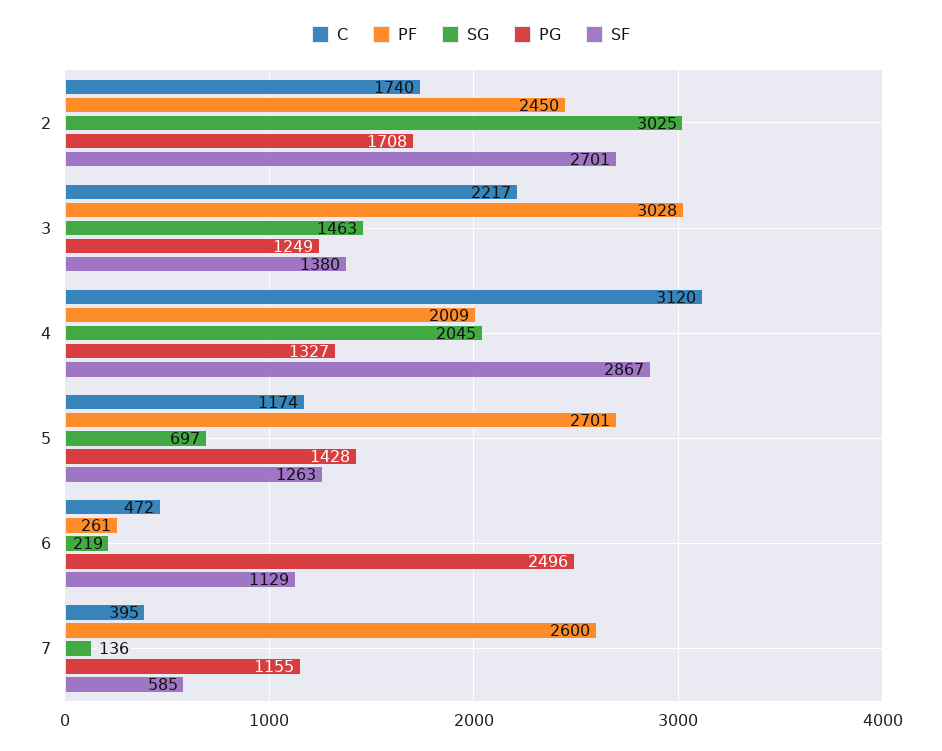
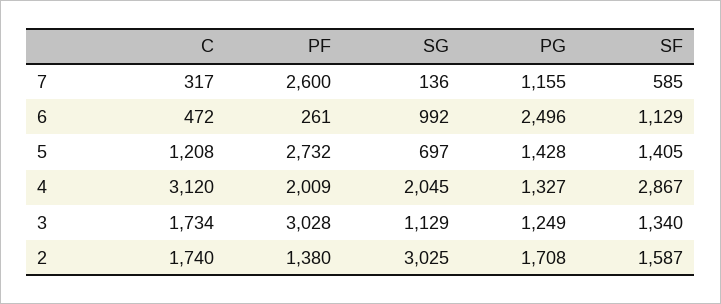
  {
    "C": {
      "2": 1740,
-     "3": 2217,
+     "3": 1734,
      "4": 3120,
-     "5": 1174,
+     "5": 1208,
      "6": 472,
-     "7": 395
+     "7": 317
    },
    "PF": {
-     "2": 2450,
+     "2": 1380,
      "3": 3028,
      "4": 2009,
-     "5": 2701,
+     "5": 2732,
      "6": 261,
      "7": 2600
    },
    "SG": {
      "2": 3025,
-     "3": 1463,
+     "3": 1129,
      "4": 2045,
      "5": 697,
-     "6": 219,
+     "6": 992,
      "7": 136
    },
    "PG": {
      "2": 1708,
      "3": 1249,
      "4": 1327,
      "5": 1428,
      "6": 2496,
      "7": 1155
    },
    "SF": {
-     "2": 2701,
+     "2": 1587,
-     "3": 1380,
+     "3": 1340,
      "4": 2867,
-     "5": 1263,
+     "5": 1405,
      "6": 1129,
      "7": 585
    }
  }

